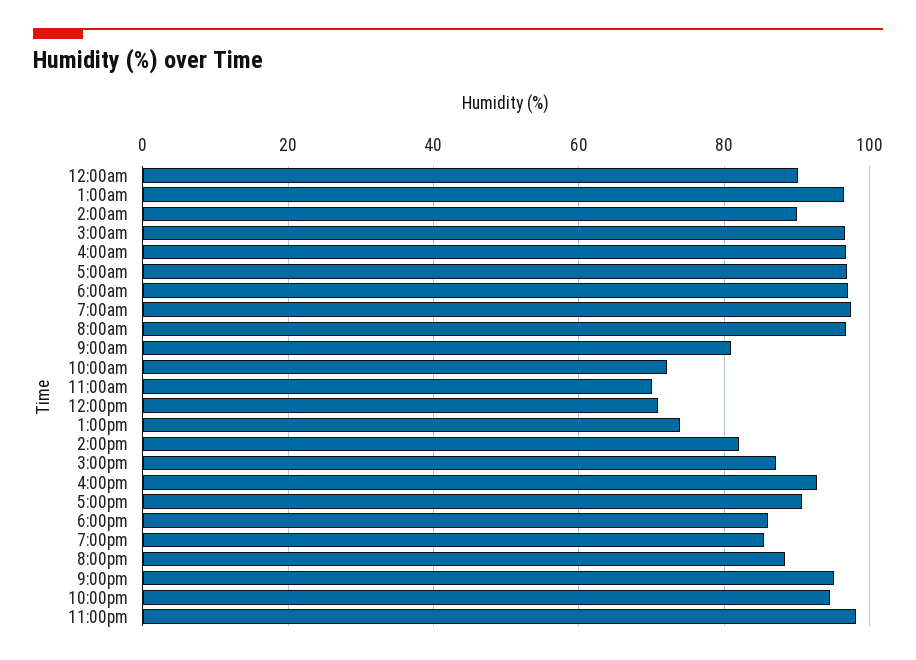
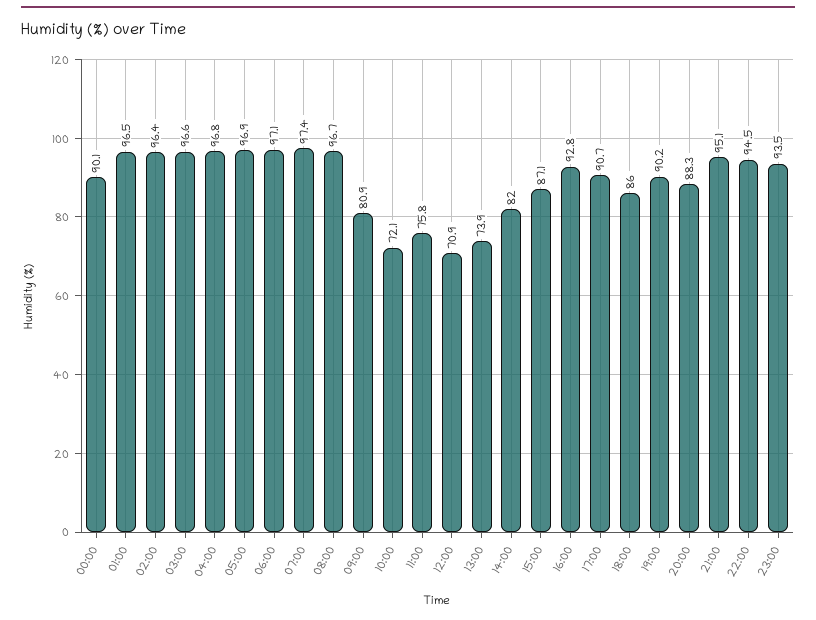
  {
    "12:00am": 90.1,
    "1:00am": 96.5,
-   "2:00am": 90,
+   "2:00am": 96.4,
    "3:00am": 96.6,
    "4:00am": 96.8,
    "5:00am": 96.9,
    "6:00am": 97.1,
    "7:00am": 97.4,
    "8:00am": 96.7,
    "9:00am": 80.9,
    "10:00am": 72.1,
-   "11:00am": 70,
+   "11:00am": 75.8,
    "12:00pm": 70.9,
    "1:00pm": 73.9,
    "2:00pm": 82,
    "3:00pm": 87.1,
    "4:00pm": 92.8,
    "5:00pm": 90.7,
    "6:00pm": 86,
-   "7:00pm": 86,
+   "7:00pm": 90.2,
    "8:00pm": 88.3,
    "9:00pm": 95.1,
    "10:00pm": 94.5,
-   "11:00pm": 98
+   "11:00pm": 93.5
  }

